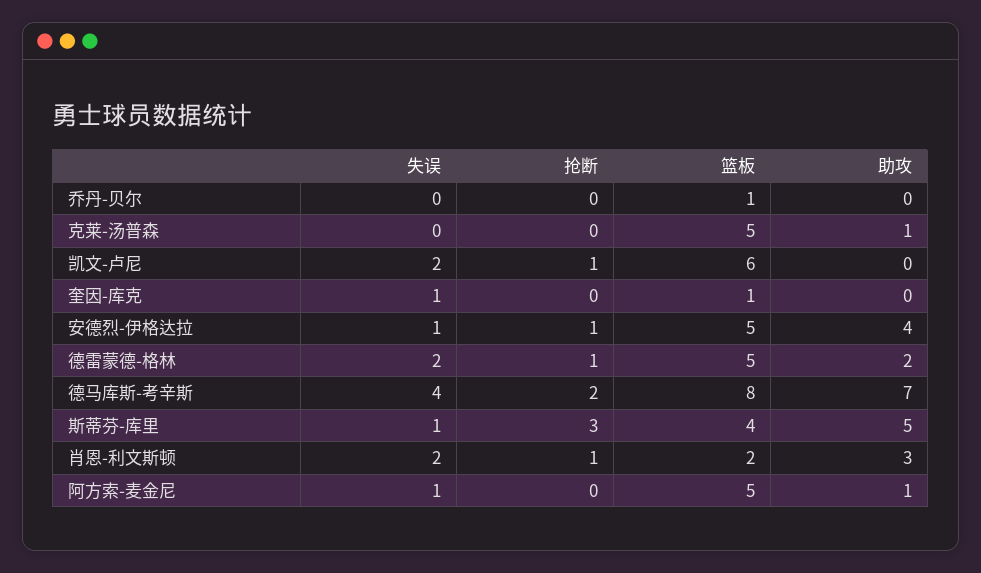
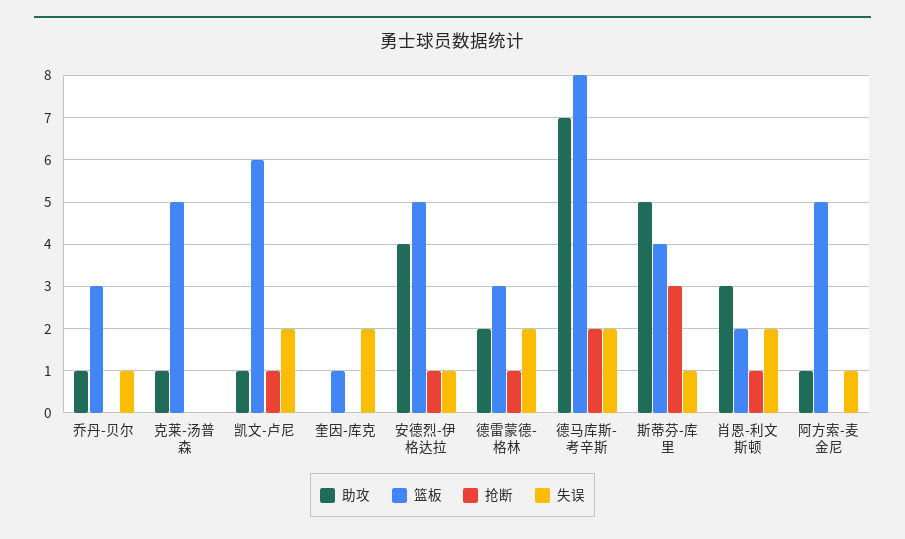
  {
    "失误": {
-     "乔丹-贝尔": 0,
+     "乔丹-贝尔": 1,
      "克莱-汤普森": 0,
      "凯文-卢尼": 2,
-     "奎因-库克": 1,
+     "奎因-库克": 2,
      "安德烈-伊格达拉": 1,
      "德雷蒙德-格林": 2,
-     "德马库斯-考辛斯": 4,
+     "德马库斯-考辛斯": 2,
      "斯蒂芬-库里": 1,
      "肖恩-利文斯顿": 2,
      "阿方索-麦金尼": 1
    },
    "抢断": {
      "乔丹-贝尔": 0,
      "克莱-汤普森": 0,
      "凯文-卢尼": 1,
      "奎因-库克": 0,
      "安德烈-伊格达拉": 1,
      "德雷蒙德-格林": 1,
      "德马库斯-考辛斯": 2,
      "斯蒂芬-库里": 3,
      "肖恩-利文斯顿": 1,
      "阿方索-麦金尼": 0
    },
    "篮板": {
-     "乔丹-贝尔": 1,
+     "乔丹-贝尔": 3,
      "克莱-汤普森": 5,
      "凯文-卢尼": 6,
      "奎因-库克": 1,
      "安德烈-伊格达拉": 5,
-     "德雷蒙德-格林": 5,
+     "德雷蒙德-格林": 3,
      "德马库斯-考辛斯": 8,
      "斯蒂芬-库里": 4,
      "肖恩-利文斯顿": 2,
      "阿方索-麦金尼": 5
    },
    "助攻": {
-     "乔丹-贝尔": 0,
+     "乔丹-贝尔": 1,
      "克莱-汤普森": 1,
-     "凯文-卢尼": 0,
+     "凯文-卢尼": 1,
      "奎因-库克": 0,
      "安德烈-伊格达拉": 4,
      "德雷蒙德-格林": 2,
      "德马库斯-考辛斯": 7,
      "斯蒂芬-库里": 5,
      "肖恩-利文斯顿": 3,
      "阿方索-麦金尼": 1
    }
  }

